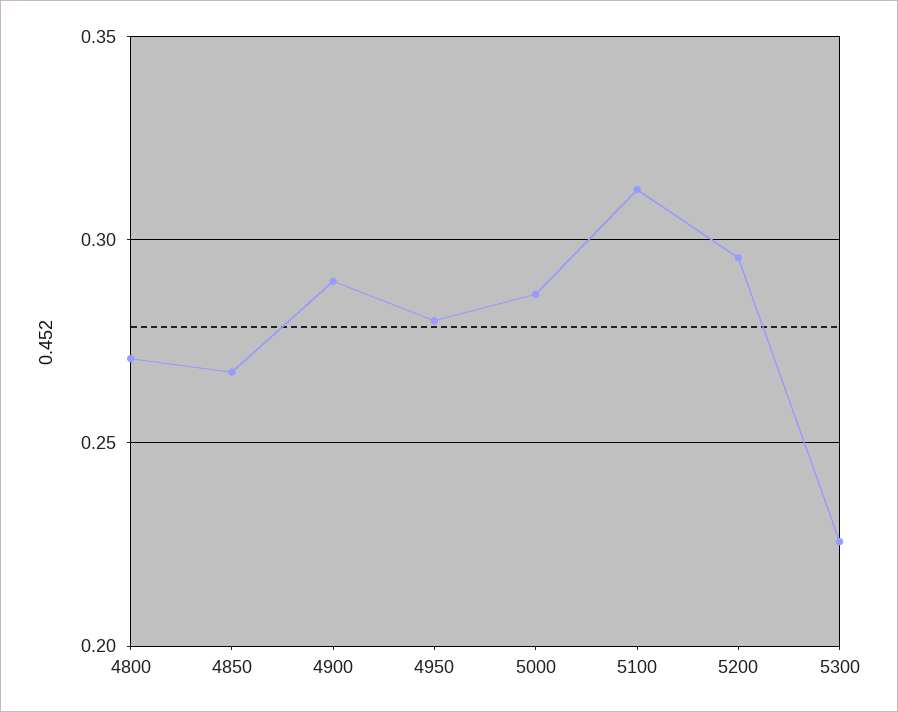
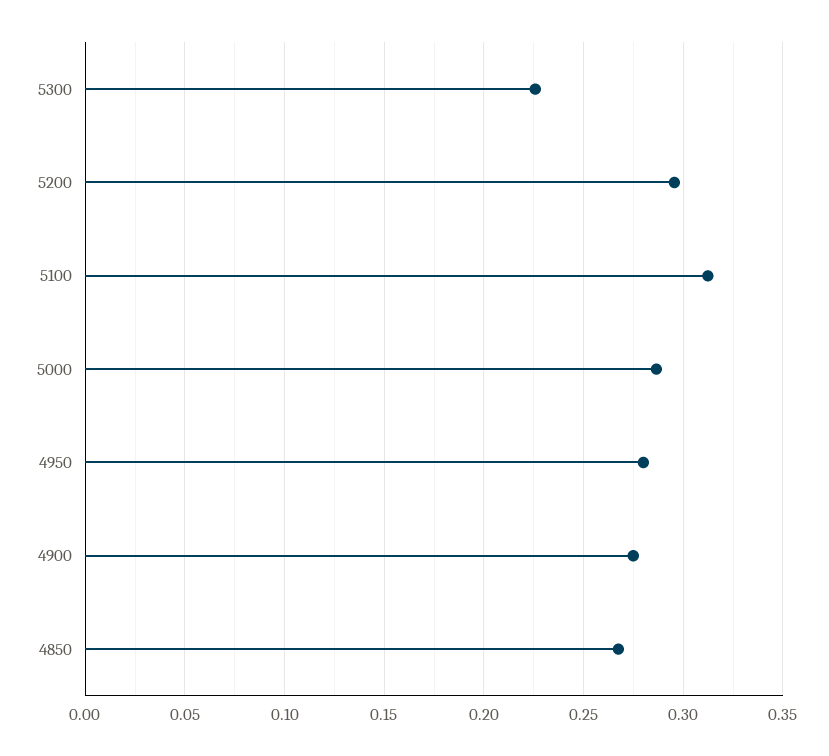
  {
-   "4800": 0.27,
    "4850": 0.265,
-   "4900": 0.29,
+   "4900": 0.275,
    "4950": 0.28,
    "5000": 0.285,
    "5100": 0.31,
    "5200": 0.295,
    "5300": 0.225
  }

